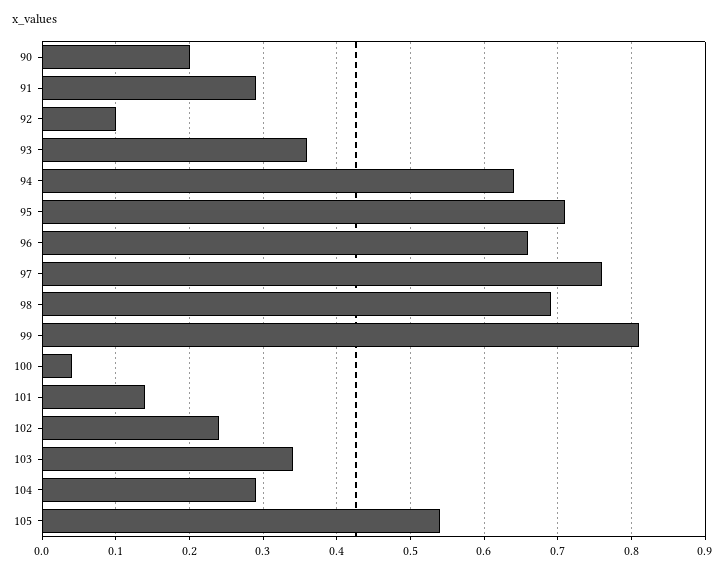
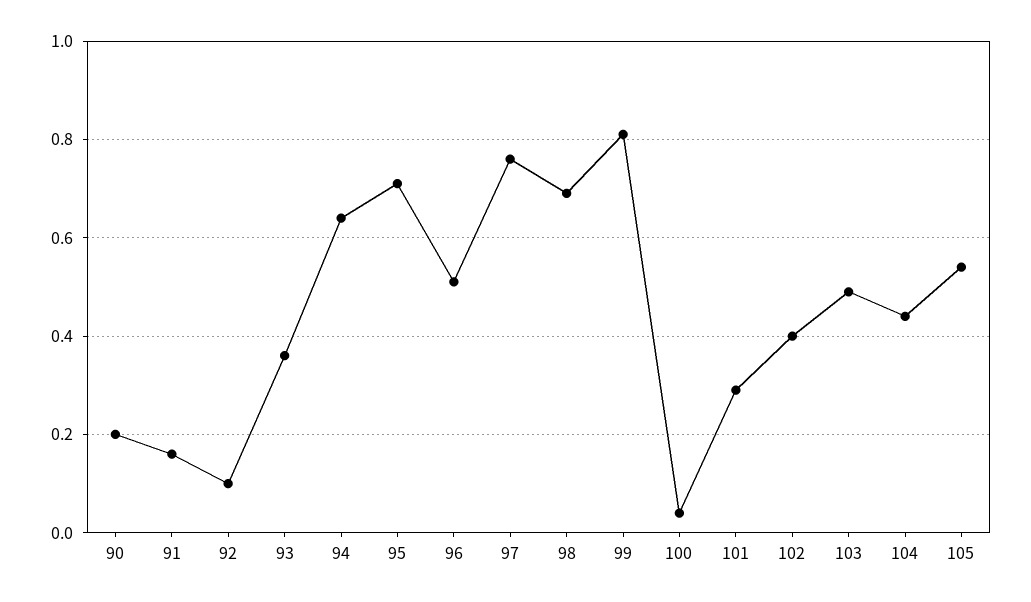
  {
    "90": 0.2,
-   "91": 0.29,
+   "91": 0.15,
    "92": 0.1,
    "93": 0.36,
    "94": 0.64,
    "95": 0.71,
-   "96": 0.66,
+   "96": 0.5,
    "97": 0.76,
    "98": 0.69,
    "99": 0.81,
    "100": 0.04,
-   "101": 0.14,
+   "101": 0.3,
-   "102": 0.24,
+   "102": 0.4,
-   "103": 0.34,
+   "103": 0.5,
-   "104": 0.29,
+   "104": 0.45,
    "105": 0.54
  }

